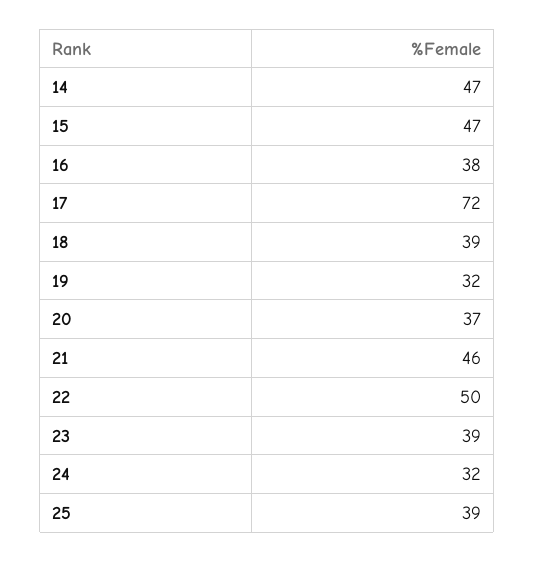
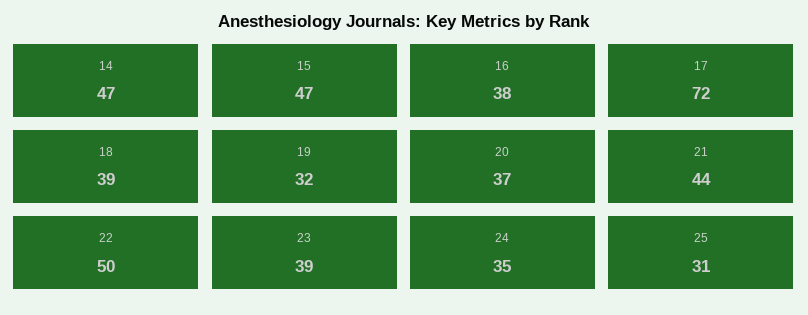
  {
    "14": 47,
    "15": 47,
    "16": 38,
    "17": 72,
    "18": 39,
    "19": 32,
    "20": 37,
-   "21": 46,
+   "21": 44,
    "22": 50,
    "23": 39,
-   "24": 32,
+   "24": 35,
-   "25": 39
+   "25": 31
  }

